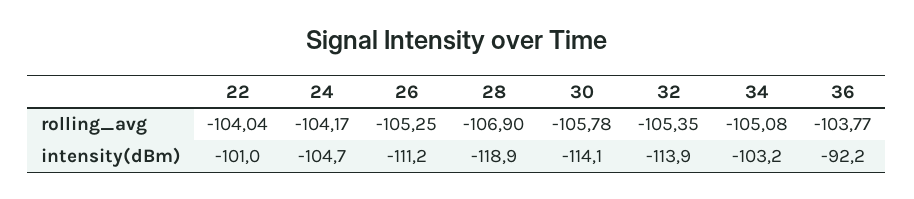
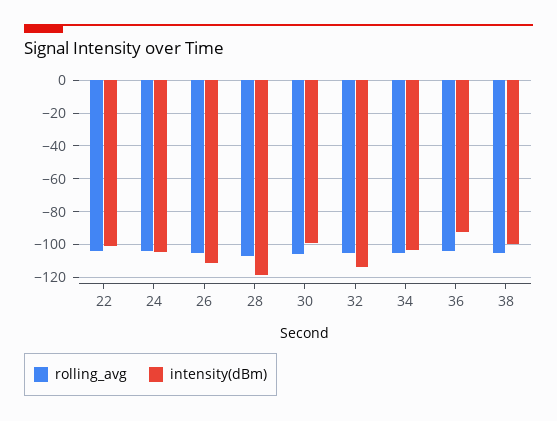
  {
    "rolling_avg": {
      "22": -104.04,
      "24": -104.17,
      "26": -105.25,
      "28": -106.9,
      "30": -105.78,
      "32": -105.35,
      "34": -105.08,
-     "36": -103.77
+     "36": -103.77,
+     "38": -105
    },
    "intensity(dBm)": {
      "22": -101,
      "24": -104.7,
      "26": -111.2,
      "28": -118.9,
-     "30": -114.1,
+     "30": -100,
      "32": -113.9,
      "34": -103.2,
-     "36": -92.2
+     "36": -92.2,
+     "38": -100
    }
  }

